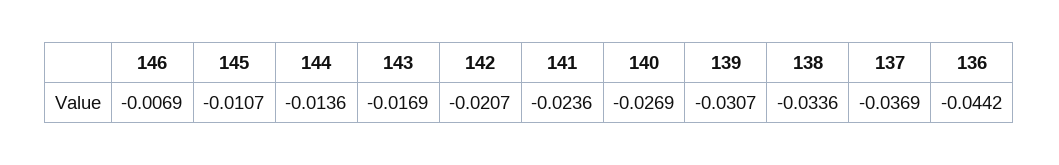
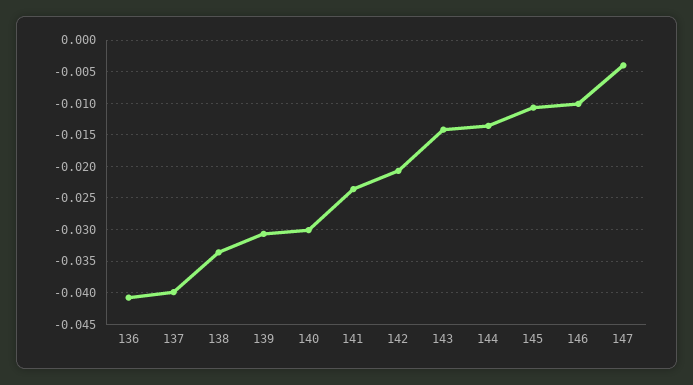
  {
-   "146": -0.0069,
+   "146": -0.01,
    "145": -0.0107,
    "144": -0.0136,
-   "143": -0.0169,
+   "143": -0.014,
    "142": -0.0207,
    "141": -0.0236,
-   "140": -0.0269,
+   "140": -0.03,
    "139": -0.0307,
    "138": -0.0336,
-   "137": -0.0369,
+   "137": -0.04,
-   "136": -0.0442
+   "136": -0.041,
+   "147": -0.004
  }

